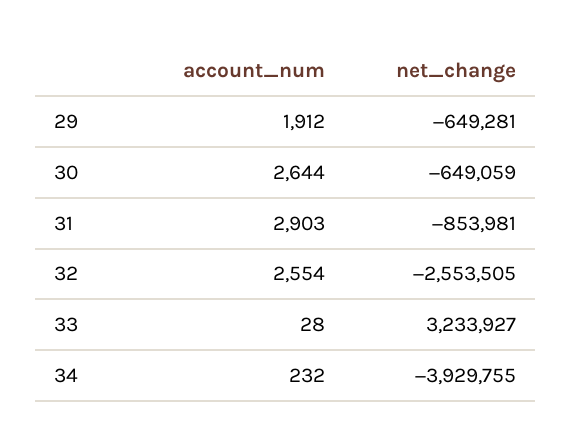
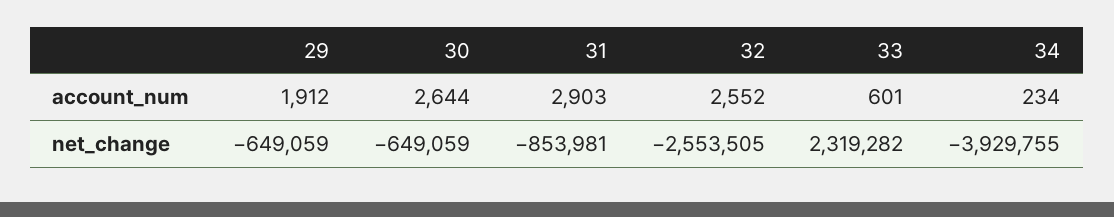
  {
    "account_num": {
      "29": 1912,
      "30": 2644,
      "31": 2903,
-     "32": 2554,
+     "32": 2552,
-     "33": 28,
+     "33": 601,
-     "34": 232
+     "34": 234
    },
    "net_change": {
-     "29": -649281,
+     "29": -649059,
      "30": -649059,
      "31": -853981,
      "32": -2553505,
-     "33": 3233927,
+     "33": 2319282,
      "34": -3929755
    }
  }

